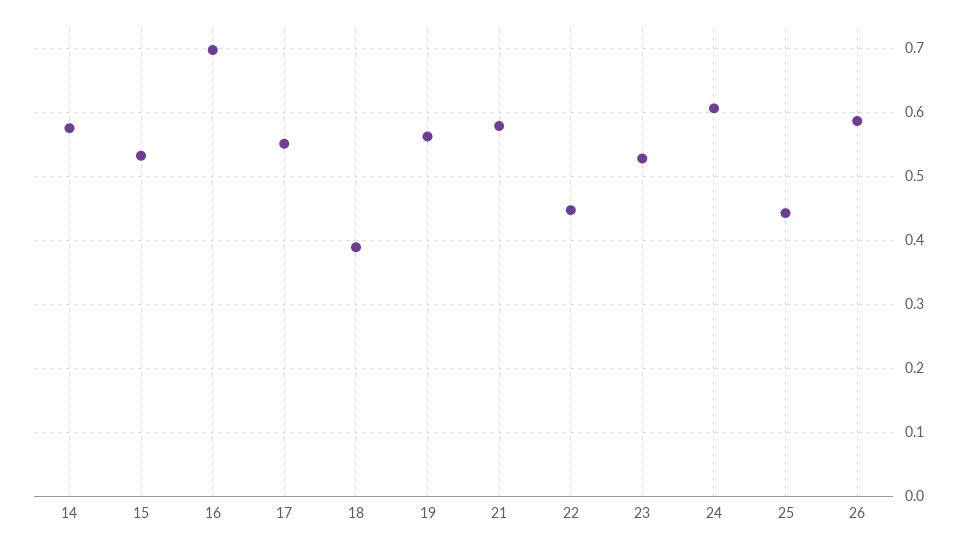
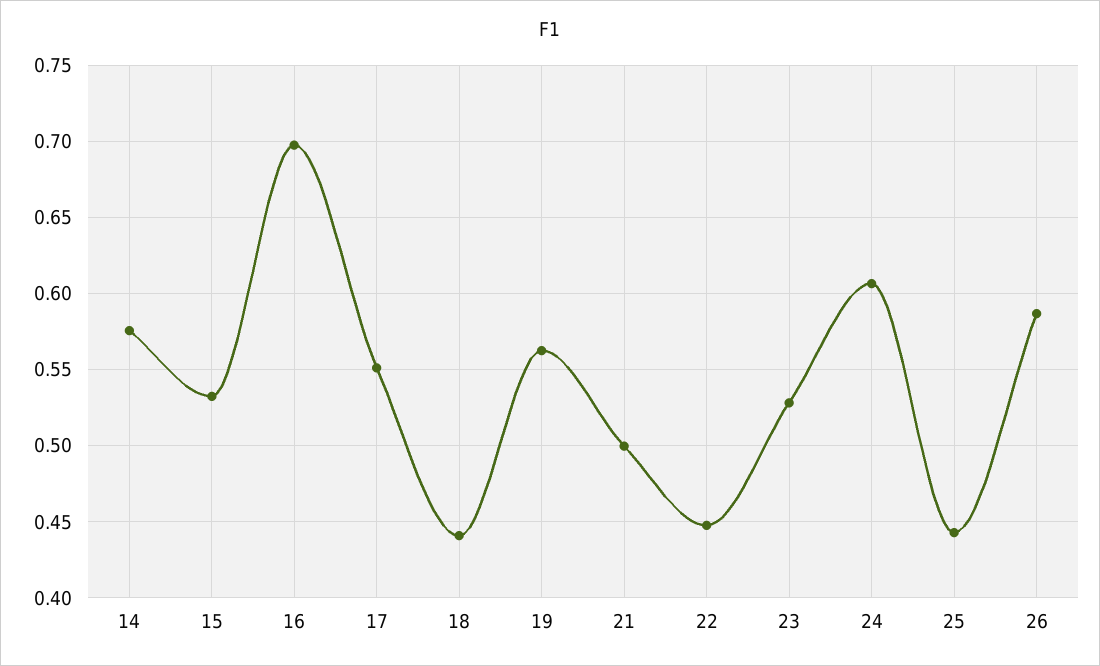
  {
    "14": 0.575,
    "15": 0.53,
    "16": 0.7,
    "17": 0.55,
-   "18": 0.39,
+   "18": 0.44,
    "19": 0.565,
-   "21": 0.58,
+   "21": 0.5,
    "22": 0.45,
    "23": 0.53,
    "24": 0.605,
    "25": 0.445,
    "26": 0.585
  }

